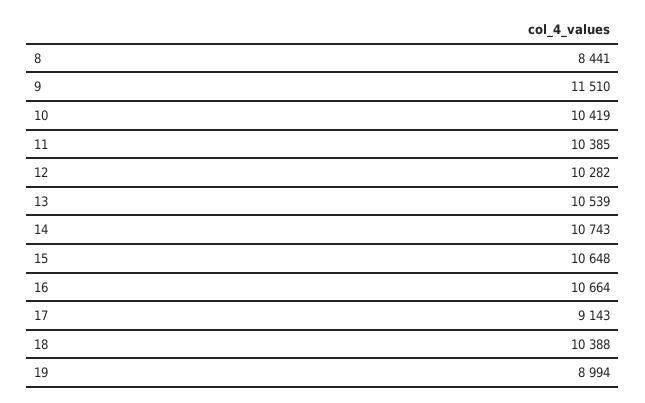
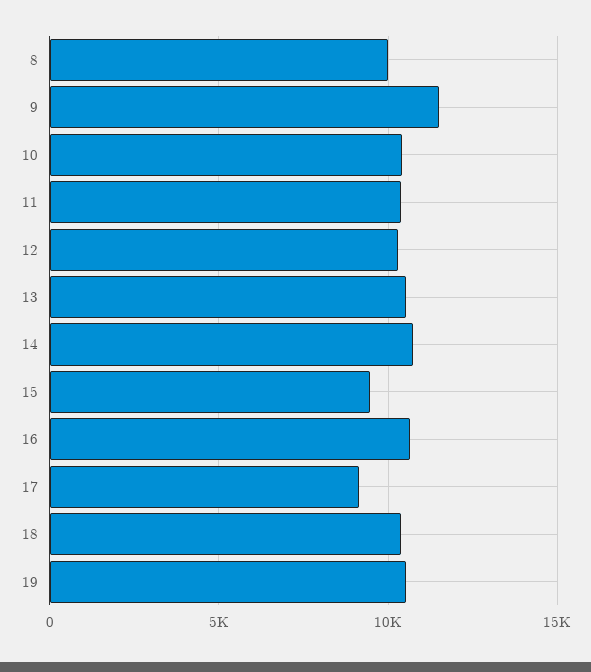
  {
-   "8": 8441,
+   "8": 10000,
    "9": 11510,
    "10": 10419,
    "11": 10385,
    "12": 10282,
    "13": 10539,
    "14": 10743,
-   "15": 10648,
+   "15": 9500,
    "16": 10664,
    "17": 9143,
    "18": 10388,
-   "19": 8994
+   "19": 10500
  }

